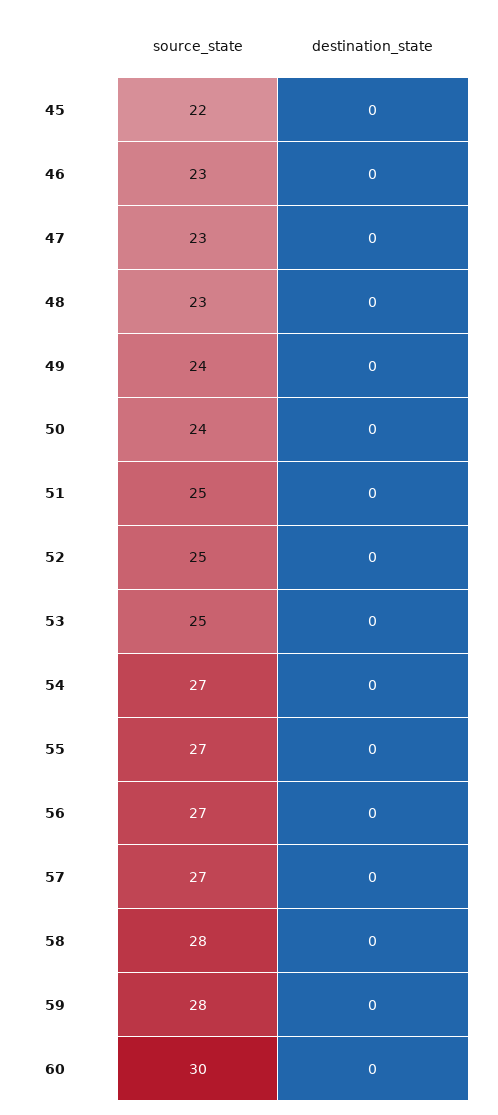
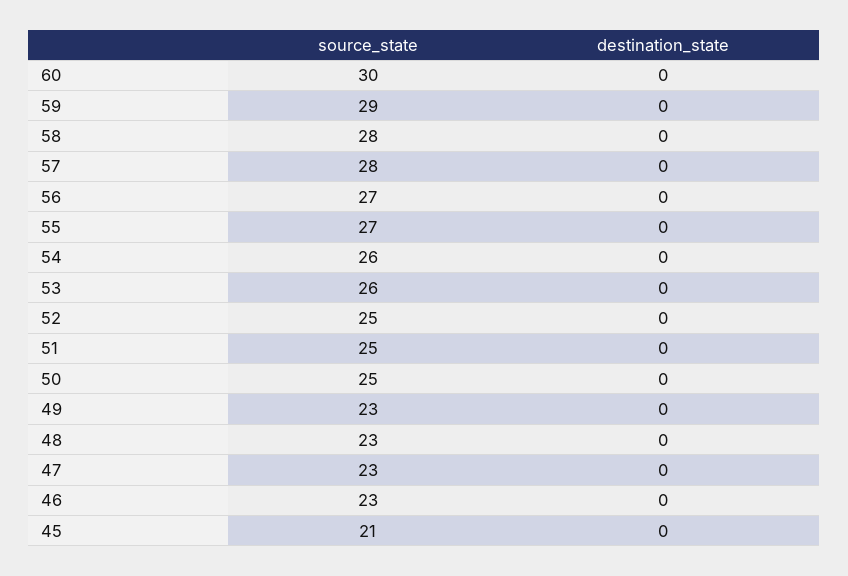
  {
    "source_state": {
-     "45": 22,
+     "45": 21,
      "46": 23,
      "47": 23,
      "48": 23,
-     "49": 24,
+     "49": 23,
-     "50": 24,
+     "50": 25,
      "51": 25,
      "52": 25,
-     "53": 25,
+     "53": 26,
-     "54": 27,
+     "54": 26,
      "55": 27,
      "56": 27,
-     "57": 27,
+     "57": 28,
      "58": 28,
-     "59": 28,
+     "59": 29,
      "60": 30
    },
    "destination_state": {
      "45": 0,
      "46": 0,
      "47": 0,
      "48": 0,
      "49": 0,
      "50": 0,
      "51": 0,
      "52": 0,
      "53": 0,
      "54": 0,
      "55": 0,
      "56": 0,
      "57": 0,
      "58": 0,
      "59": 0,
      "60": 0
    }
  }

